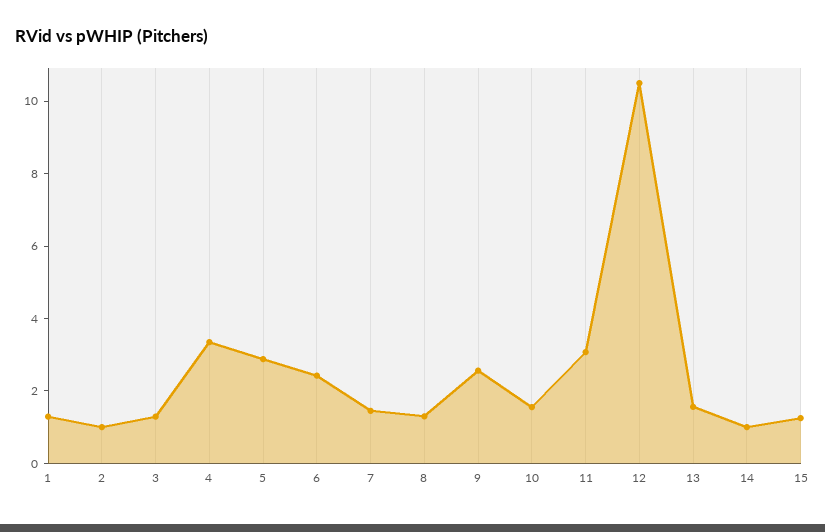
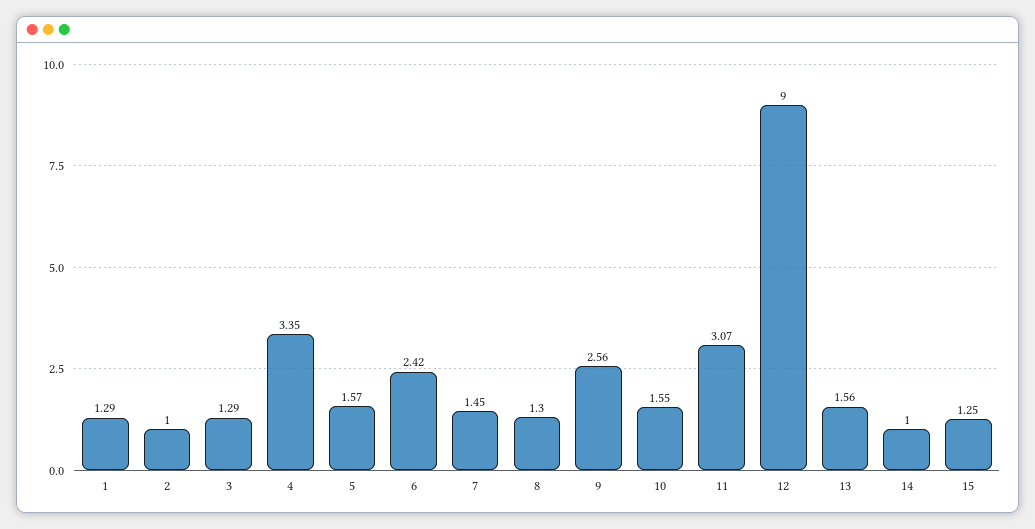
  {
    "1": 1.29,
    "2": 1,
    "3": 1.29,
    "4": 3.35,
-   "5": 3,
+   "5": 1.57,
    "6": 2.42,
    "7": 1.45,
    "8": 1.3,
    "9": 2.56,
    "10": 1.55,
    "11": 3.07,
-   "12": 10.5,
+   "12": 9,
    "13": 1.56,
    "14": 1,
    "15": 1.25
  }

